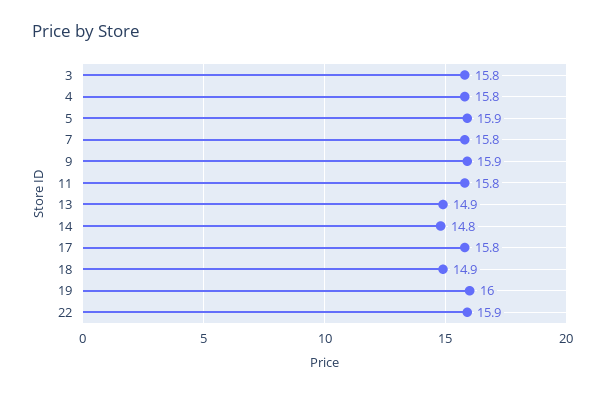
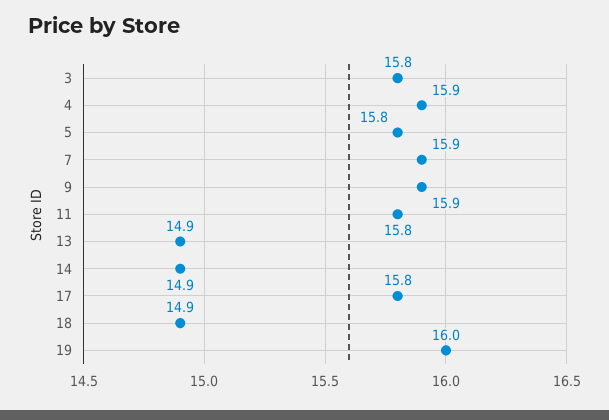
  {
    "3": 15.8,
-   "4": 15.8,
+   "4": 15.9,
-   "5": 15.9,
+   "5": 15.8,
-   "7": 15.8,
+   "7": 15.9,
    "9": 15.9,
    "11": 15.8,
    "13": 14.9,
-   "14": 14.8,
+   "14": 14.9,
    "17": 15.8,
    "18": 14.9,
-   "19": 16,
+   "19": 16
-   "22": 15.9
  }

